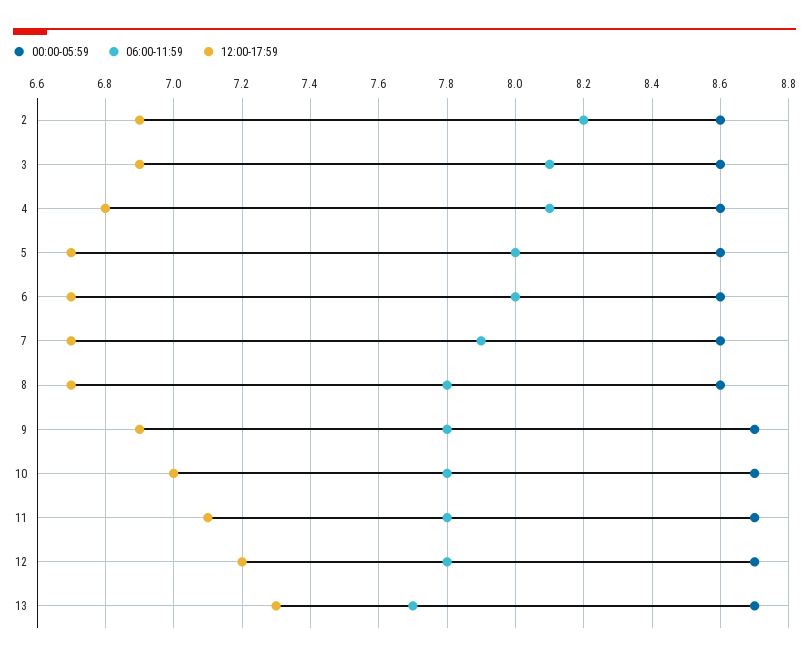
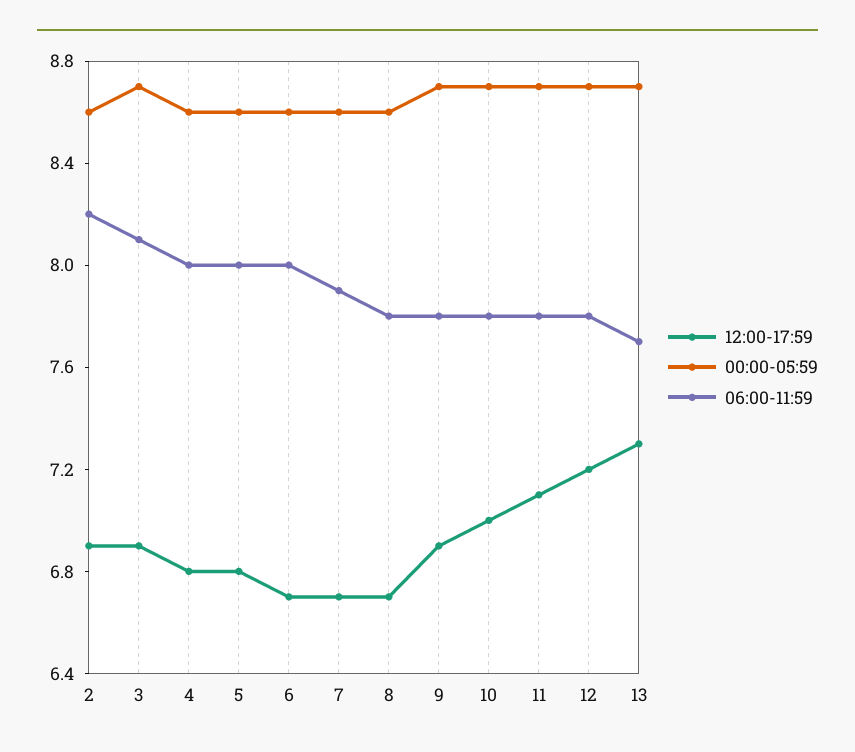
  {
    "00:00-05:59": {
      "2": 8.6,
-     "3": 8.6,
+     "3": 8.7,
      "4": 8.6,
      "5": 8.6,
      "6": 8.6,
      "7": 8.6,
      "8": 8.6,
      "9": 8.7,
      "10": 8.7,
      "11": 8.7,
      "12": 8.7,
      "13": 8.7
    },
    "06:00-11:59": {
      "2": 8.2,
      "3": 8.1,
-     "4": 8.1,
+     "4": 8,
      "5": 8,
      "6": 8,
      "7": 7.9,
      "8": 7.8,
      "9": 7.8,
      "10": 7.8,
      "11": 7.8,
      "12": 7.8,
      "13": 7.7
    },
    "12:00-17:59": {
      "2": 6.9,
      "3": 6.9,
      "4": 6.8,
-     "5": 6.7,
+     "5": 6.8,
      "6": 6.7,
      "7": 6.7,
      "8": 6.7,
      "9": 6.9,
      "10": 7,
      "11": 7.1,
      "12": 7.2,
      "13": 7.3
    }
  }

